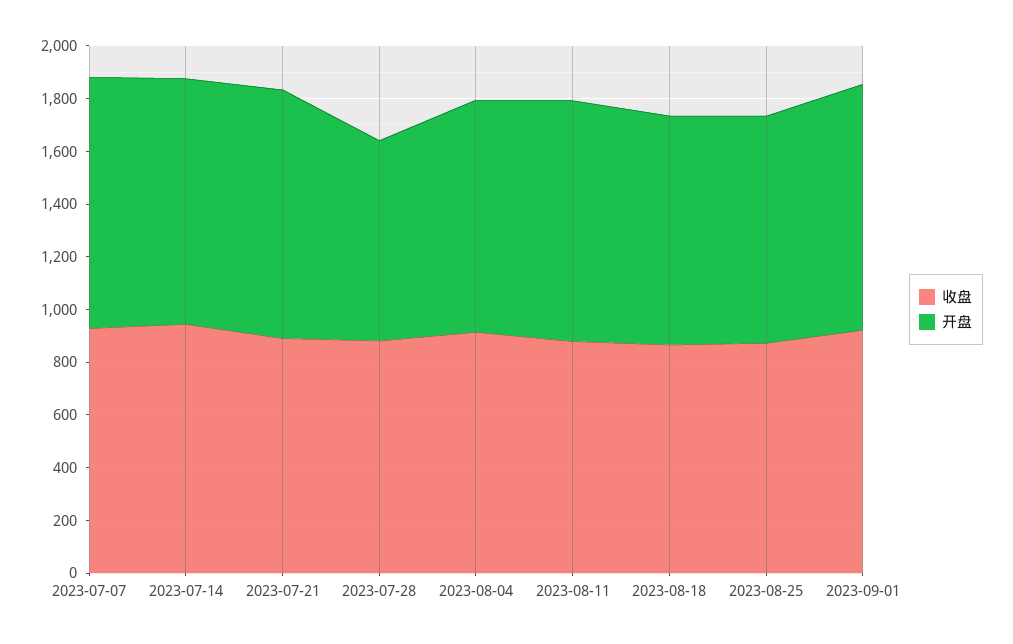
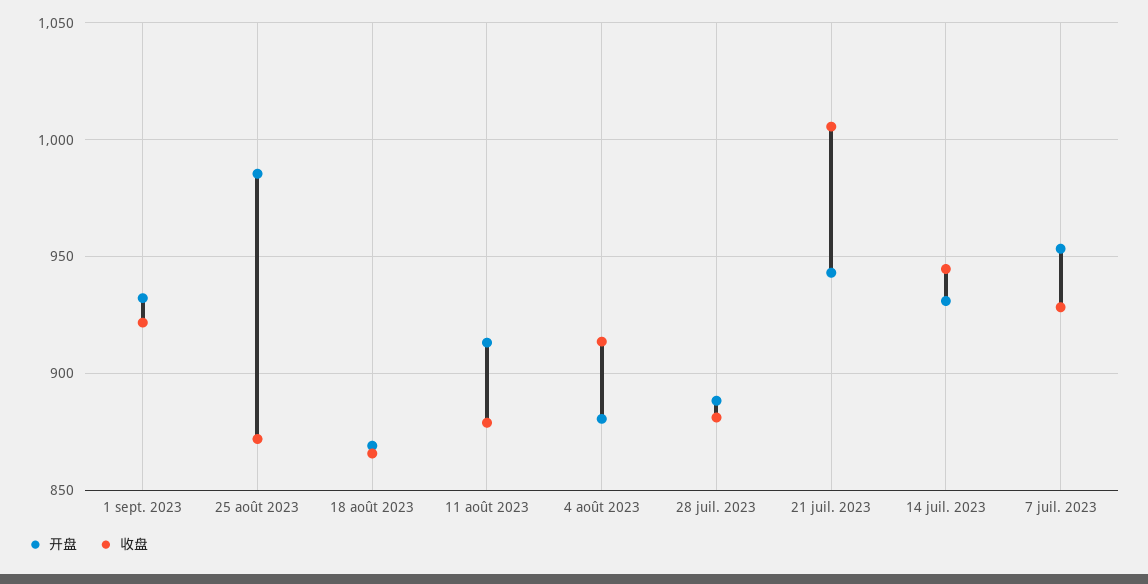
  {
    "收盘": {
      "2023-07-07": 930,
      "2023-07-14": 945,
-     "2023-07-21": 900,
+     "2023-07-21": 1005,
      "2023-07-28": 880,
      "2023-08-04": 915,
      "2023-08-11": 880,
      "2023-08-18": 865,
      "2023-08-25": 870,
      "2023-09-01": 920
    },
    "开盘": {
      "2023-07-07": 955,
      "2023-07-14": 930,
      "2023-07-21": 945,
-     "2023-07-28": 750,
+     "2023-07-28": 890,
      "2023-08-04": 880,
      "2023-08-11": 915,
      "2023-08-18": 870,
-     "2023-08-25": 850,
+     "2023-08-25": 985,
      "2023-09-01": 930
    }
  }

